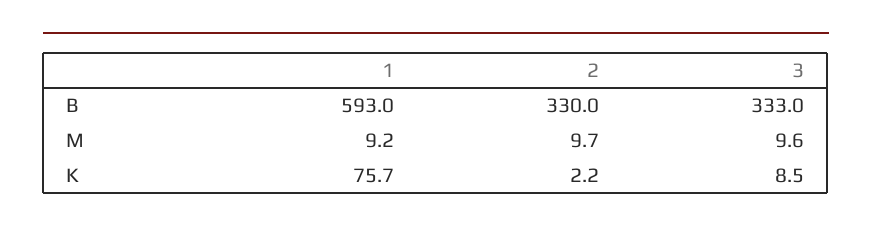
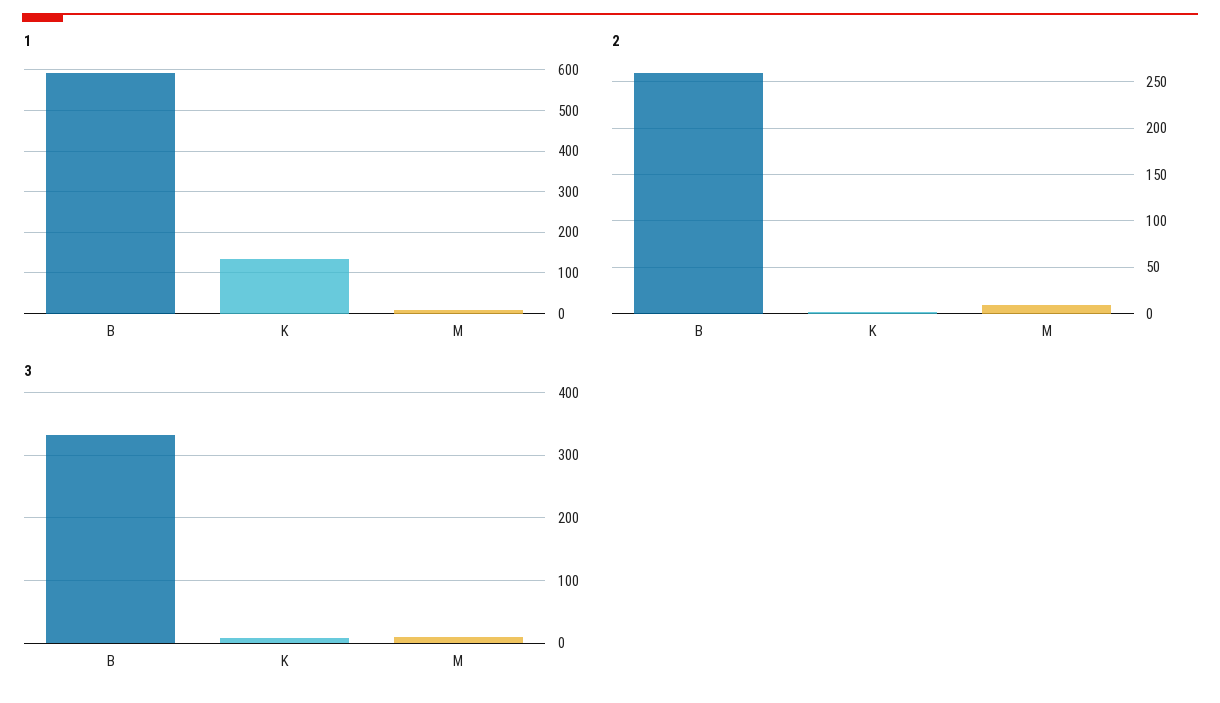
  {
    "1": {
      "B": 593,
      "M": 9.2,
-     "K": 75.7
+     "K": 140
    },
    "2": {
-     "B": 330,
+     "B": 260,
      "M": 9.7,
      "K": 2.2
    },
    "3": {
      "B": 333,
      "M": 9.6,
      "K": 8.5
    }
  }

